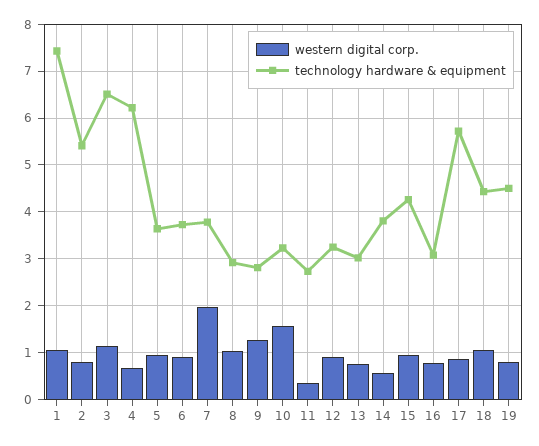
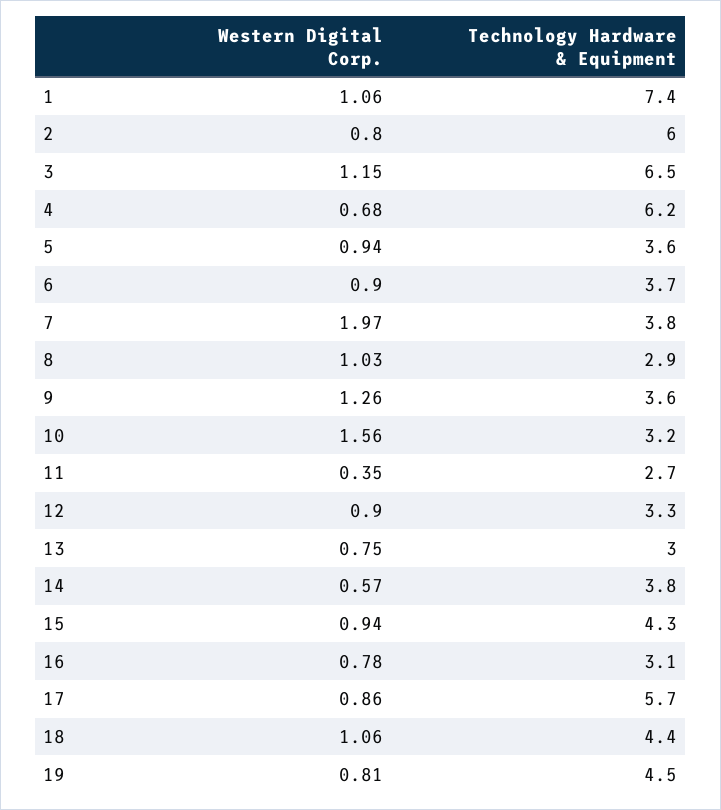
  {
    "western digital corp.": {
      "1": 1.06,
      "2": 0.8,
      "3": 1.15,
      "4": 0.68,
      "5": 0.94,
      "6": 0.9,
      "7": 1.97,
      "8": 1.03,
      "9": 1.26,
      "10": 1.56,
      "11": 0.35,
      "12": 0.9,
      "13": 0.75,
      "14": 0.57,
      "15": 0.94,
      "16": 0.78,
      "17": 0.86,
      "18": 1.06,
      "19": 0.81
    },
    "technology hardware & equipment": {
      "1": 7.4,
-     "2": 5.4,
+     "2": 6,
      "3": 6.5,
      "4": 6.2,
      "5": 3.6,
      "6": 3.7,
      "7": 3.8,
      "8": 2.9,
-     "9": 2.8,
+     "9": 3.6,
      "10": 3.2,
      "11": 2.7,
      "12": 3.3,
      "13": 3,
      "14": 3.8,
      "15": 4.3,
      "16": 3.1,
      "17": 5.7,
      "18": 4.4,
      "19": 4.5
    }
  }

